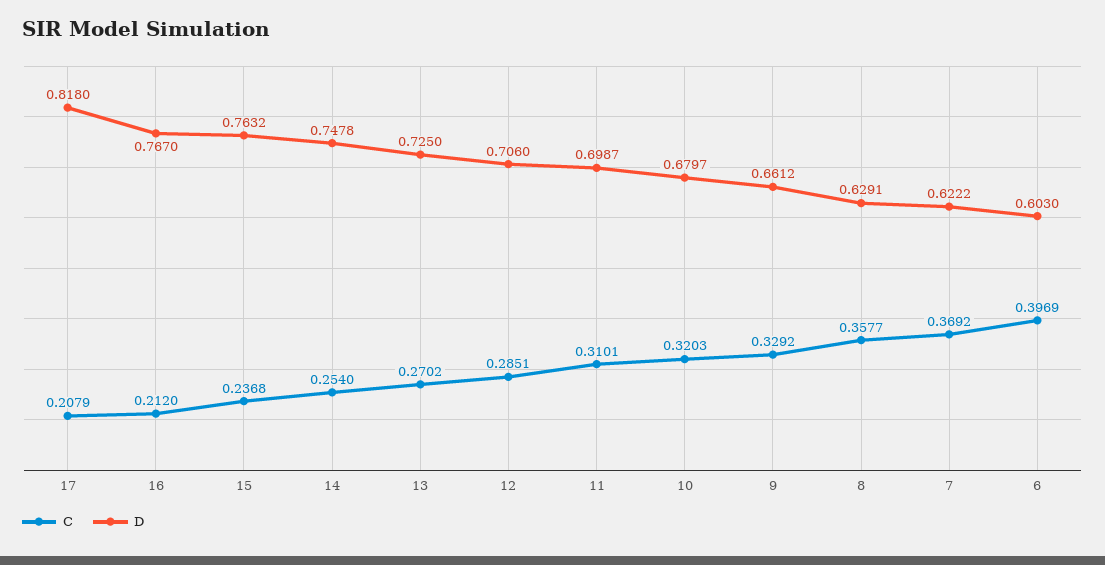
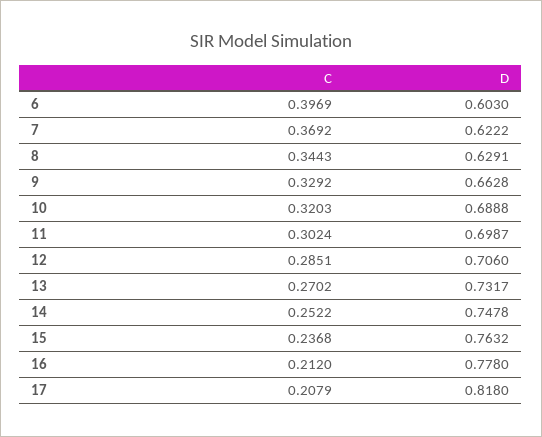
  {
    "C": {
      "17": 0.2079,
      "16": 0.212,
      "15": 0.2368,
-     "14": 0.254,
+     "14": 0.2522,
      "13": 0.2702,
      "12": 0.2851,
-     "11": 0.3101,
+     "11": 0.3024,
      "10": 0.3203,
      "9": 0.3292,
-     "8": 0.3577,
+     "8": 0.3443,
      "7": 0.3692,
      "6": 0.3969
    },
    "D": {
      "17": 0.818,
-     "16": 0.767,
+     "16": 0.778,
      "15": 0.7632,
      "14": 0.7478,
-     "13": 0.725,
+     "13": 0.7317,
      "12": 0.706,
      "11": 0.6987,
-     "10": 0.6797,
+     "10": 0.6888,
-     "9": 0.6612,
+     "9": 0.6628,
      "8": 0.6291,
      "7": 0.6222,
      "6": 0.603
    }
  }

